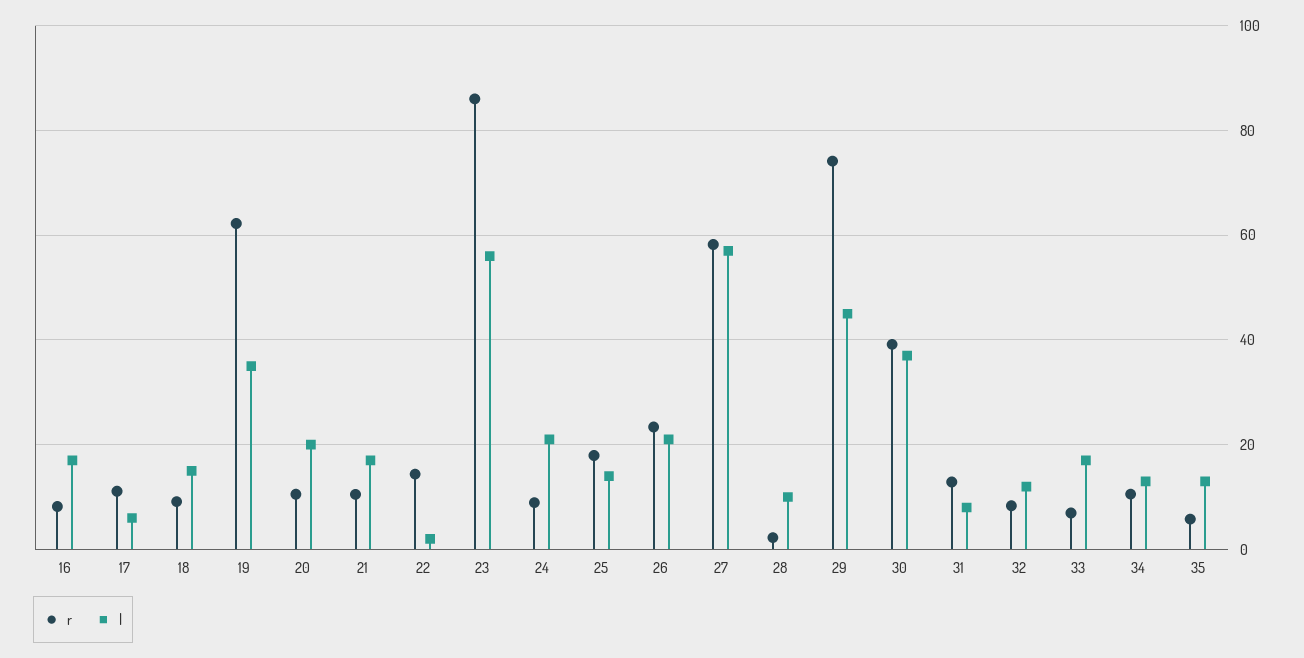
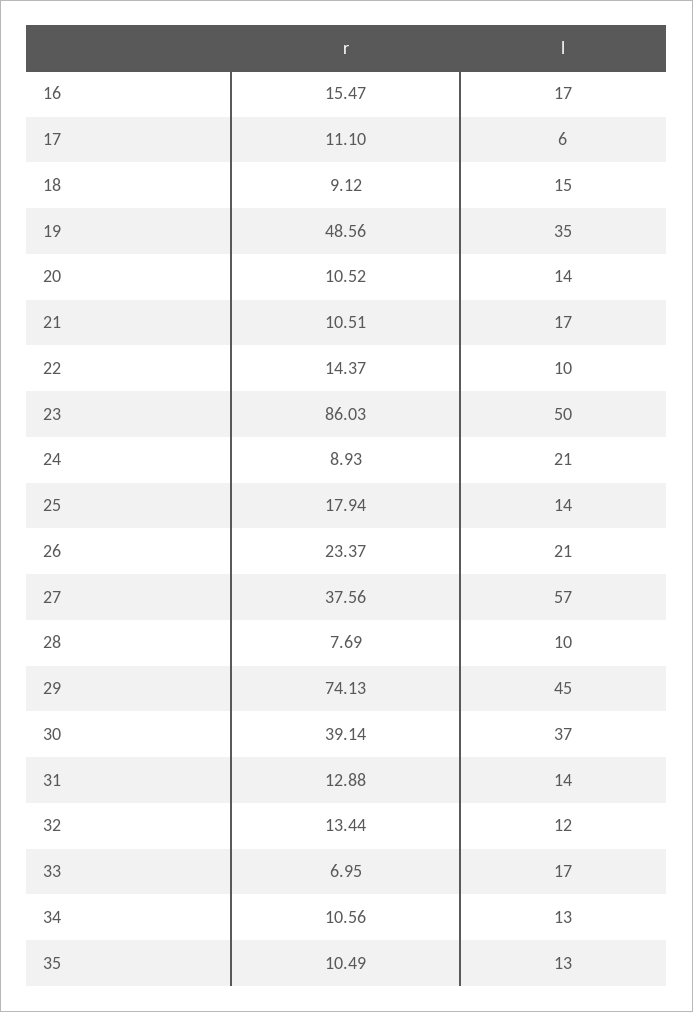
  {
    "r": {
-     "16": 8,
+     "16": 15.47,
      "17": 11.1,
      "18": 9.12,
-     "19": 62,
+     "19": 48.56,
      "20": 10.52,
      "21": 10.51,
      "22": 14.37,
      "23": 86.03,
      "24": 8.93,
      "25": 17.94,
      "26": 23.37,
-     "27": 58,
+     "27": 37.56,
-     "28": 2,
+     "28": 7.69,
      "29": 74.13,
      "30": 39.14,
      "31": 12.88,
-     "32": 8,
+     "32": 13.44,
      "33": 6.95,
      "34": 10.56,
-     "35": 6
+     "35": 10.49
    },
    "l": {
      "16": 17,
      "17": 6,
      "18": 15,
      "19": 35,
-     "20": 20,
+     "20": 14,
      "21": 17,
-     "22": 2,
+     "22": 10,
-     "23": 56,
+     "23": 50,
      "24": 21,
      "25": 14,
      "26": 21,
      "27": 57,
      "28": 10,
      "29": 45,
      "30": 37,
-     "31": 8,
+     "31": 14,
      "32": 12,
      "33": 17,
      "34": 13,
      "35": 13
    }
  }

